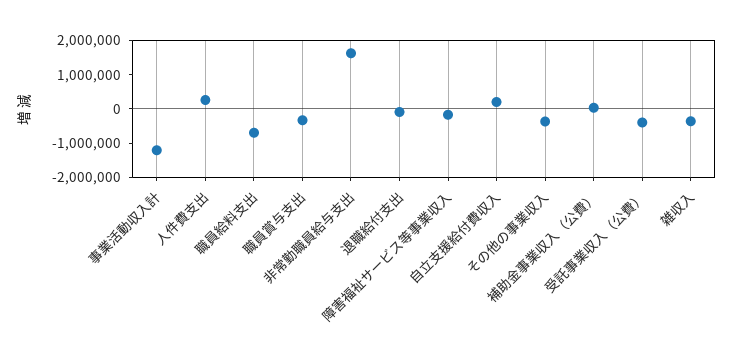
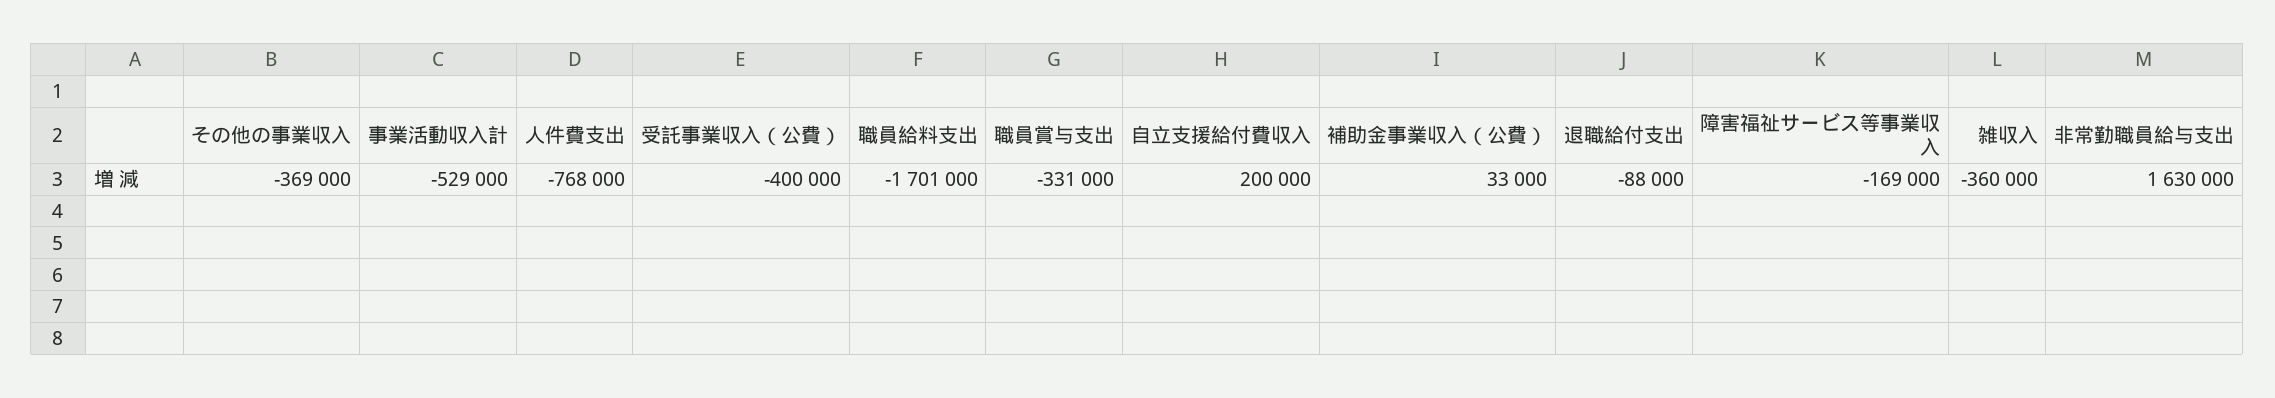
  {
-   "事業活動収入計": -1250000,
+   "事業活動収入計": -529000,
-   "人件費支出": 250000,
+   "人件費支出": -768000,
-   "職員給料支出": -750000,
+   "職員給料支出": -1701000,
    "職員賞与支出": -331000,
    "非常勤職員給与支出": 1630000,
    "退職給付支出": -88000,
    "障害福祉サービス等事業収入": -169000,
    "自立支援給付費収入": 200000,
    "その他の事業収入": -369000,
    "補助金事業収入（公費）": 33000,
    "受託事業収入（公費）": -400000,
    "雑収入": -360000
  }

